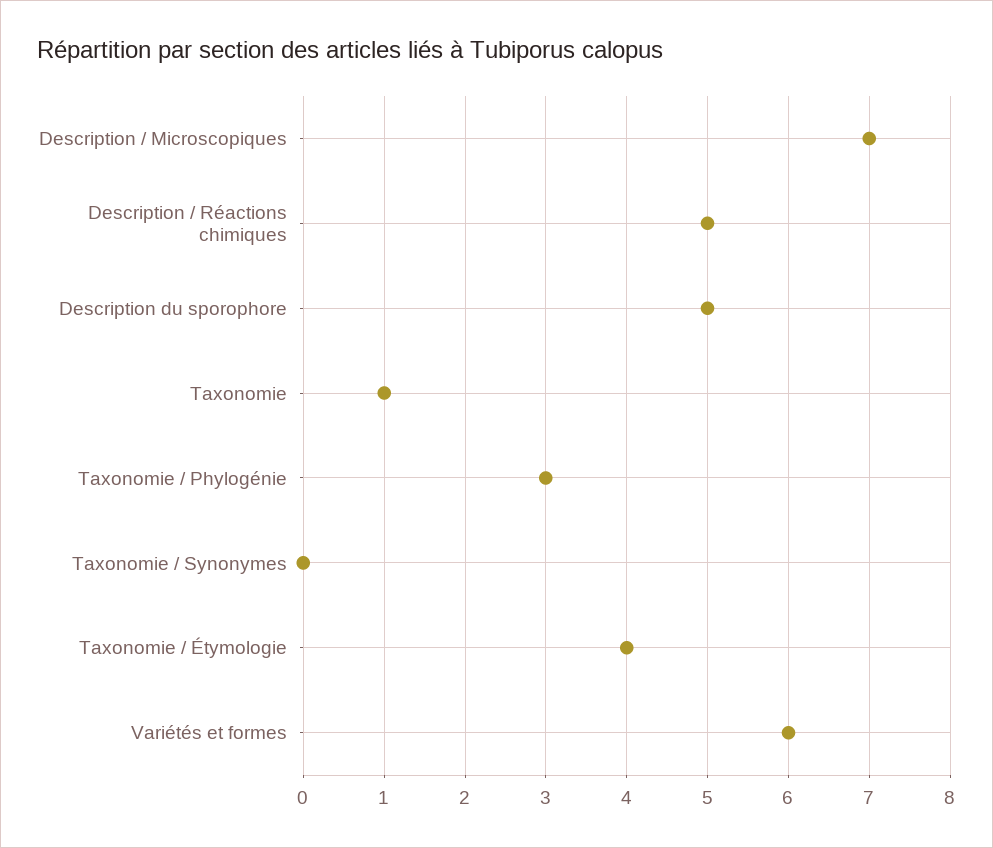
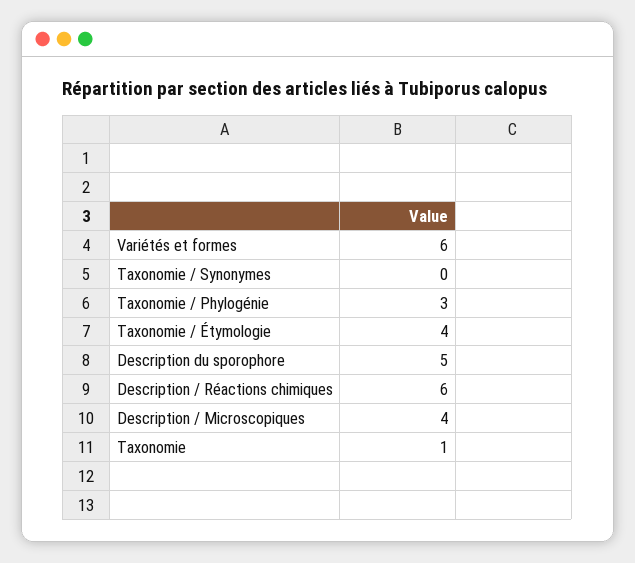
  {
-   "Description / Microscopiques": 7,
+   "Description / Microscopiques": 4,
-   "Description / Réactions chimiques": 5,
+   "Description / Réactions chimiques": 6,
    "Description du sporophore": 5,
    "Taxonomie": 1,
    "Taxonomie / Phylogénie": 3,
    "Taxonomie / Synonymes": 0,
    "Taxonomie / Étymologie": 4,
    "Variétés et formes": 6
  }

